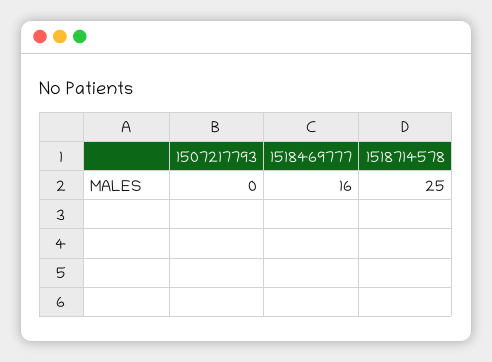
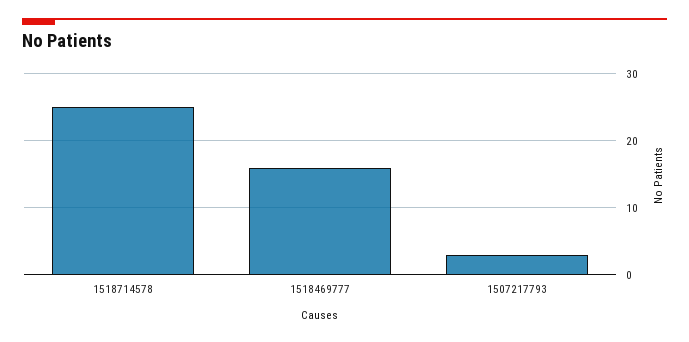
  {
-   "1507217793": 0,
+   "1507217793": 3,
    "1518469777": 16,
    "1518714578": 25
  }

